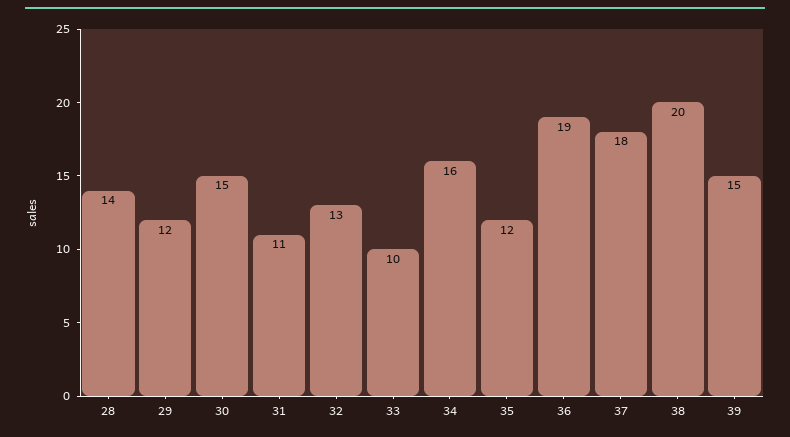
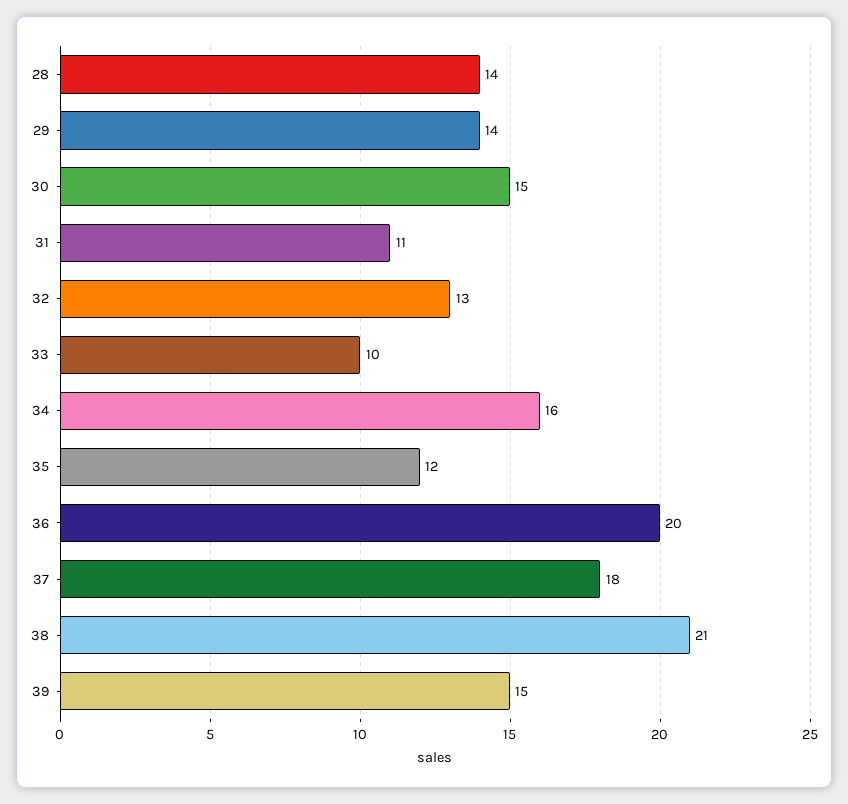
  {
    "28": 14,
-   "29": 12,
+   "29": 14,
    "30": 15,
    "31": 11,
    "32": 13,
    "33": 10,
    "34": 16,
    "35": 12,
-   "36": 19,
+   "36": 20,
    "37": 18,
-   "38": 20,
+   "38": 21,
    "39": 15
  }

